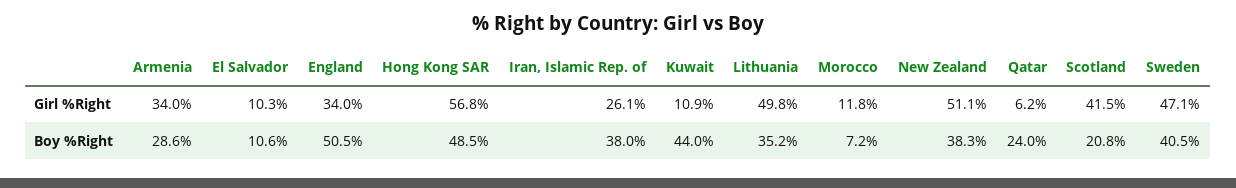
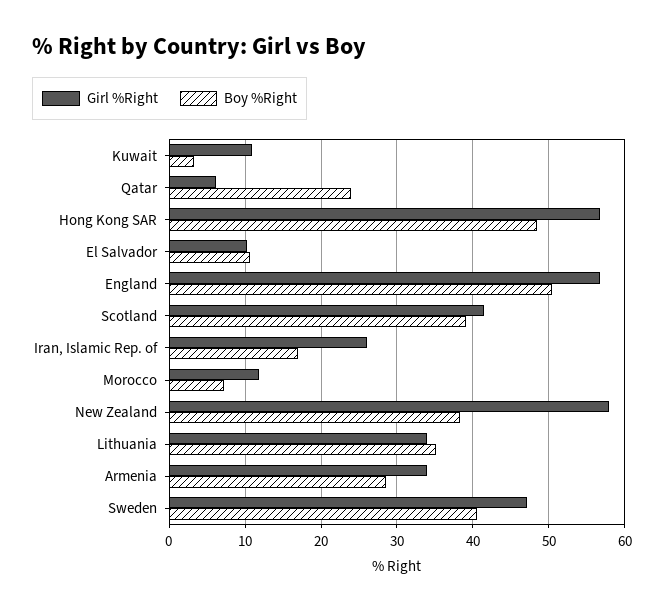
  {
    "Girl %Right": {
      "Armenia": 34,
      "El Salvador": 10.3,
-     "England": 34,
+     "England": 57,
      "Hong Kong SAR": 56.8,
      "Iran, Islamic Rep. of": 26.1,
      "Kuwait": 10.9,
-     "Lithuania": 49.8,
+     "Lithuania": 34,
      "Morocco": 11.8,
-     "New Zealand": 51.1,
+     "New Zealand": 58,
      "Qatar": 6.2,
      "Scotland": 41.5,
      "Sweden": 47.1
    },
    "Boy %Right": {
      "Armenia": 28.6,
      "El Salvador": 10.6,
      "England": 50.5,
      "Hong Kong SAR": 48.5,
-     "Iran, Islamic Rep. of": 38,
+     "Iran, Islamic Rep. of": 17,
-     "Kuwait": 44,
+     "Kuwait": 3,
      "Lithuania": 35.2,
      "Morocco": 7.2,
      "New Zealand": 38.3,
      "Qatar": 24,
-     "Scotland": 20.8,
+     "Scotland": 39,
      "Sweden": 40.5
    }
  }

